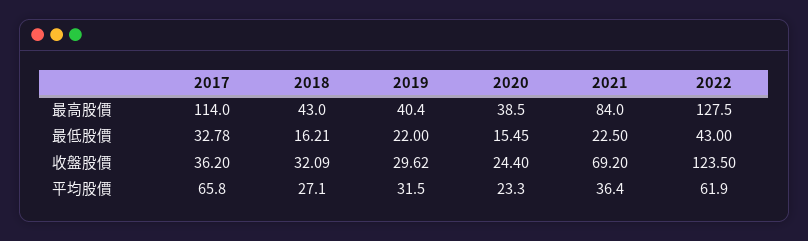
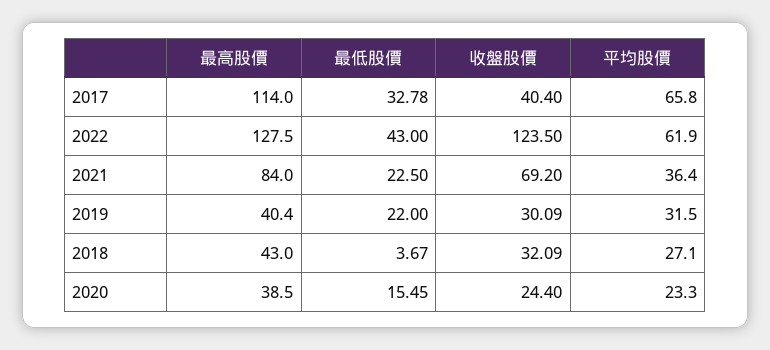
  {
    "2017": {
      "最高股價": 114,
      "最低股價": 32.78,
-     "收盤股價": 36.2,
+     "收盤股價": 40.4,
      "平均股價": 65.8
    },
    "2018": {
      "最高股價": 43,
-     "最低股價": 16.21,
+     "最低股價": 3.67,
      "收盤股價": 32.09,
      "平均股價": 27.1
    },
    "2019": {
      "最高股價": 40.4,
      "最低股價": 22,
-     "收盤股價": 29.62,
+     "收盤股價": 30.09,
      "平均股價": 31.5
    },
    "2020": {
      "最高股價": 38.5,
      "最低股價": 15.45,
      "收盤股價": 24.4,
      "平均股價": 23.3
    },
    "2021": {
      "最高股價": 84,
      "最低股價": 22.5,
      "收盤股價": 69.2,
      "平均股價": 36.4
    },
    "2022": {
      "最高股價": 127.5,
      "最低股價": 43,
      "收盤股價": 123.5,
      "平均股價": 61.9
    }
  }

